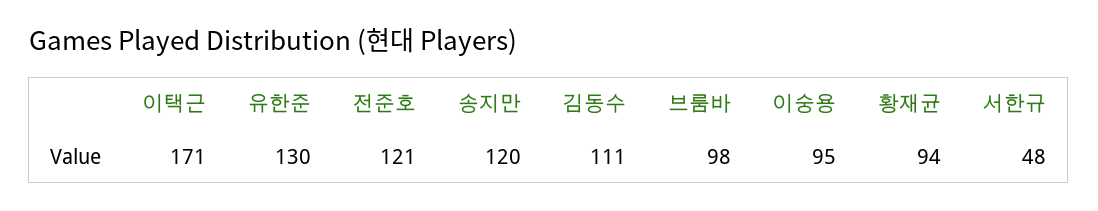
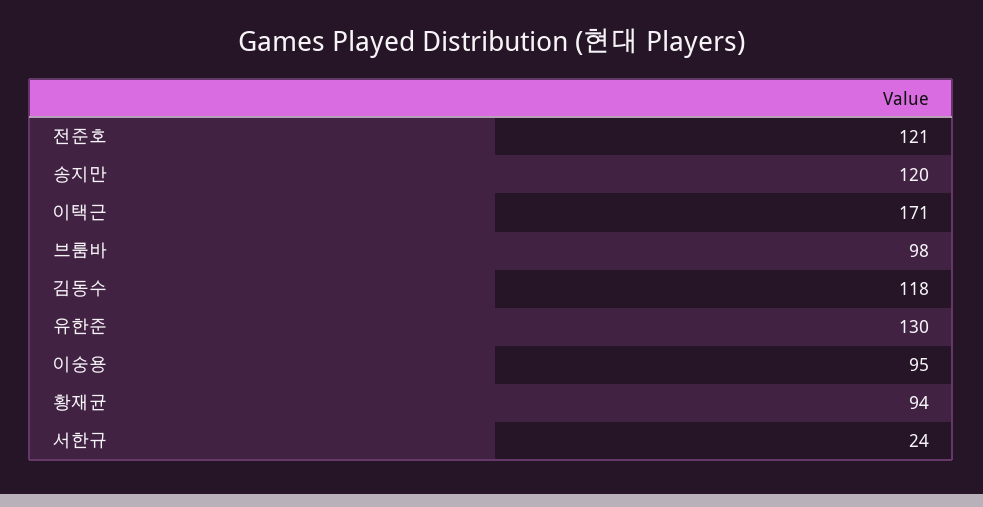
  {
    "이택근": 171,
    "유한준": 130,
    "전준호": 121,
    "송지만": 120,
-   "김동수": 111,
+   "김동수": 118,
    "브룸바": 98,
    "이숭용": 95,
    "황재균": 94,
-   "서한규": 48
+   "서한규": 24
  }

